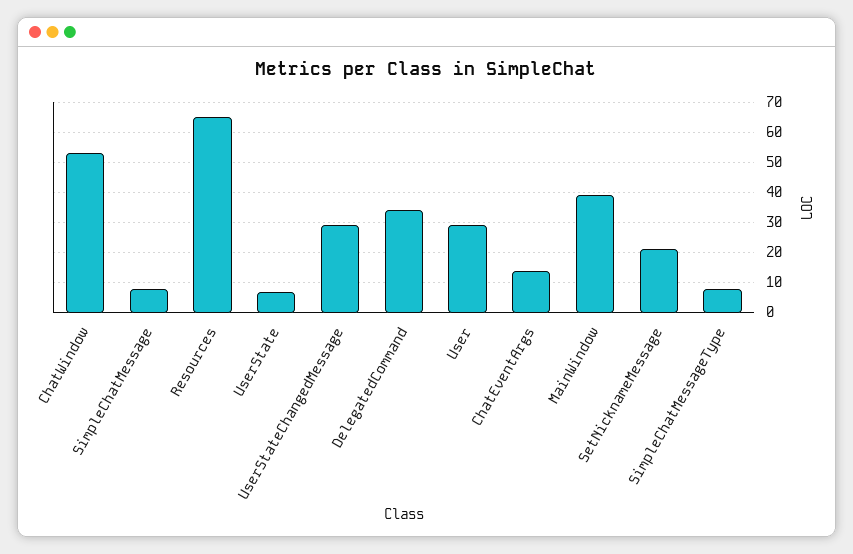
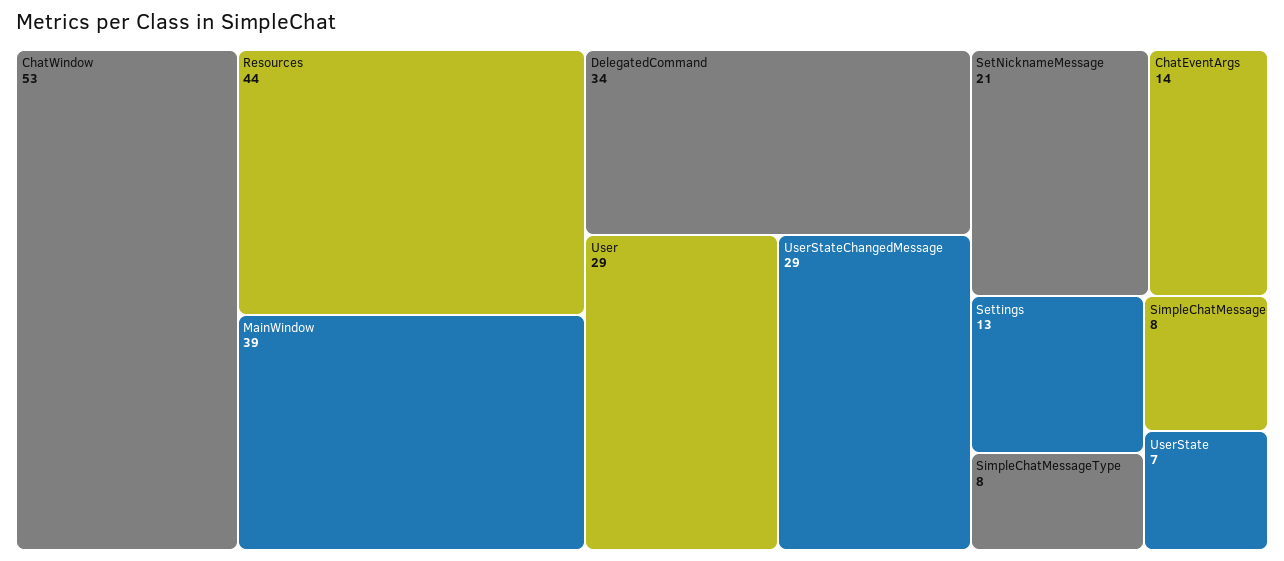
  {
    "ChatWindow": 53,
    "SimpleChatMessage": 8,
-   "Resources": 65,
+   "Resources": 44,
    "UserState": 7,
    "UserStateChangedMessage": 29,
    "DelegatedCommand": 34,
    "User": 29,
    "ChatEventArgs": 14,
    "MainWindow": 39,
    "SetNicknameMessage": 21,
-   "SimpleChatMessageType": 8
+   "SimpleChatMessageType": 8,
+   "Settings": 13
  }

